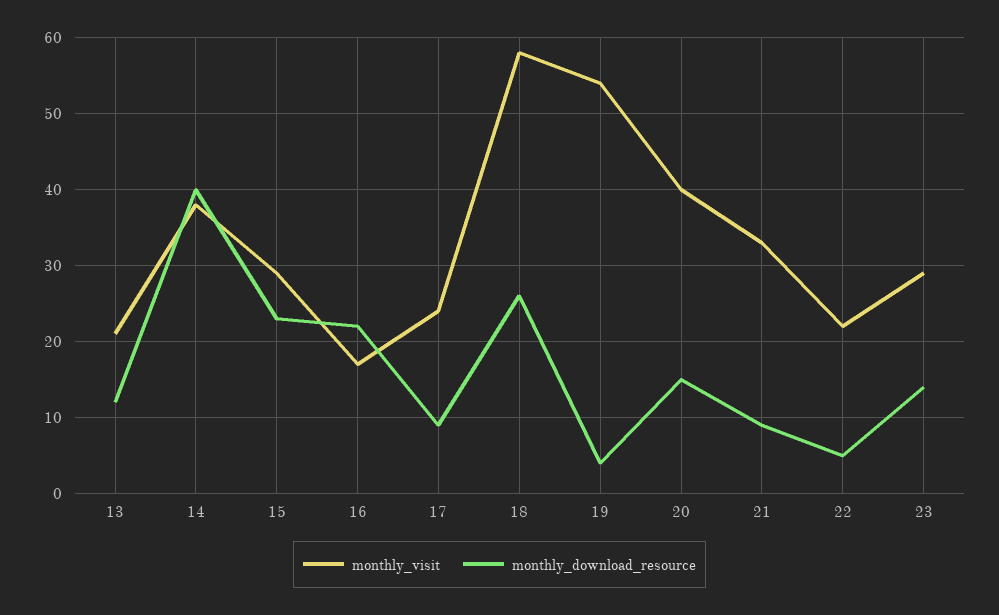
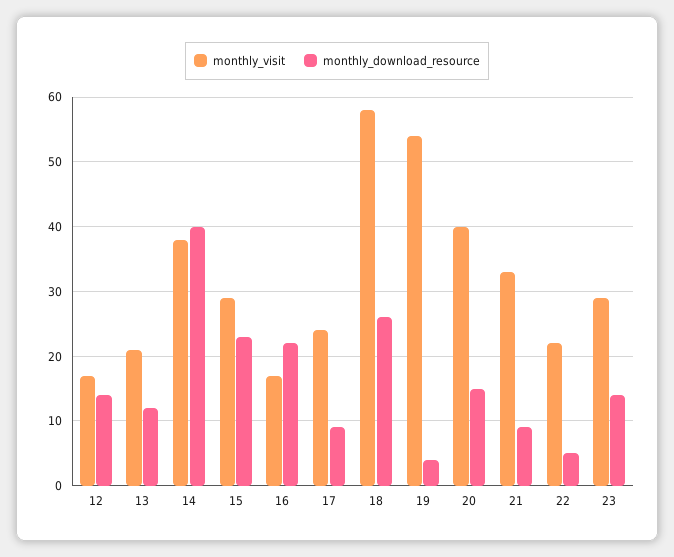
  {
    "monthly_visit": {
      "13": 21,
      "14": 38,
      "15": 29,
      "16": 17,
      "17": 24,
      "18": 58,
      "19": 54,
      "20": 40,
      "21": 33,
      "22": 22,
-     "23": 29
+     "23": 29,
+     "12": 17
    },
    "monthly_download_resource": {
      "13": 12,
      "14": 40,
      "15": 23,
      "16": 22,
      "17": 9,
      "18": 26,
      "19": 4,
      "20": 15,
      "21": 9,
      "22": 5,
-     "23": 14
+     "23": 14,
+     "12": 14
    }
  }

